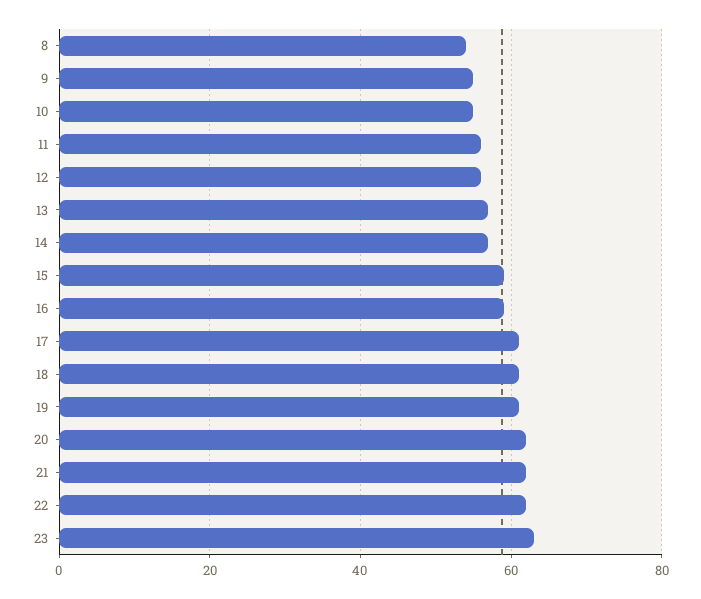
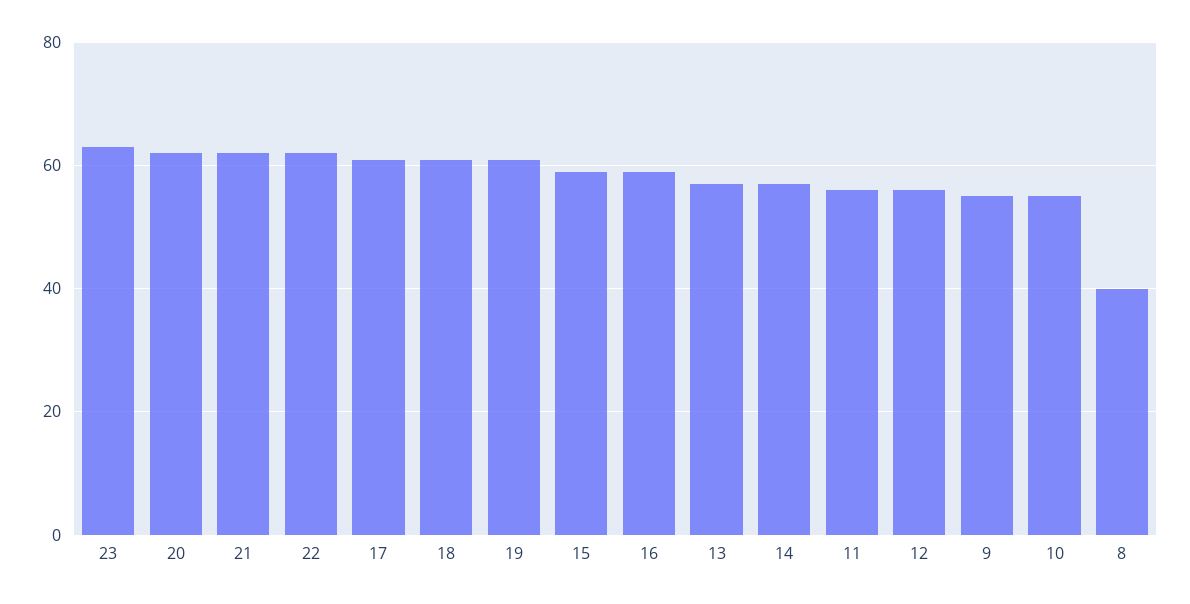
  {
-   "8": 55,
+   "8": 40,
    "9": 55,
    "10": 55,
    "11": 55,
    "12": 55,
    "13": 55,
    "14": 55,
    "15": 60,
    "16": 60,
    "17": 60,
    "18": 60,
    "19": 60,
    "20": 60,
    "21": 60,
    "22": 60,
    "23": 65
  }

